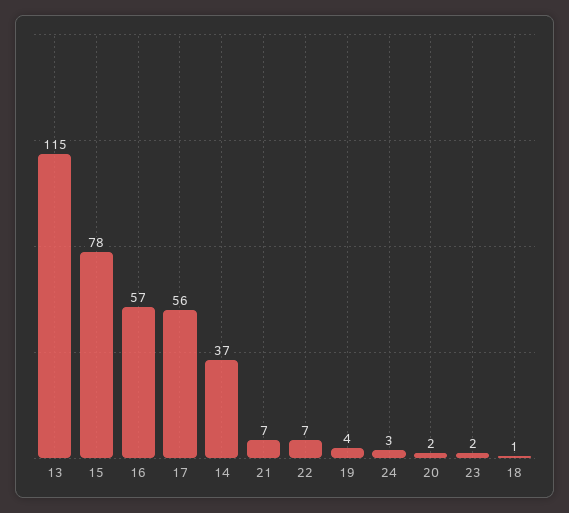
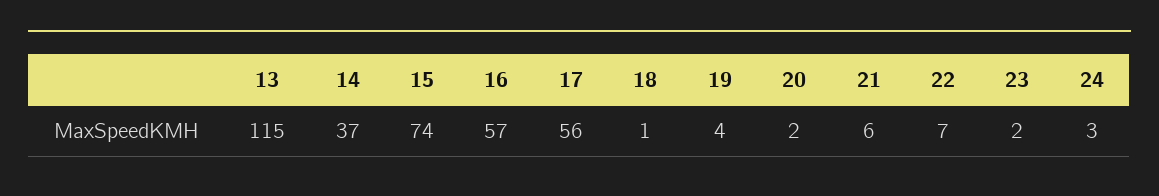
  {
    "13": 115,
-   "15": 78,
+   "15": 74,
    "16": 57,
    "17": 56,
    "14": 37,
-   "21": 7,
+   "21": 6,
    "22": 7,
    "19": 4,
    "24": 3,
    "20": 2,
    "23": 2,
    "18": 1
  }

